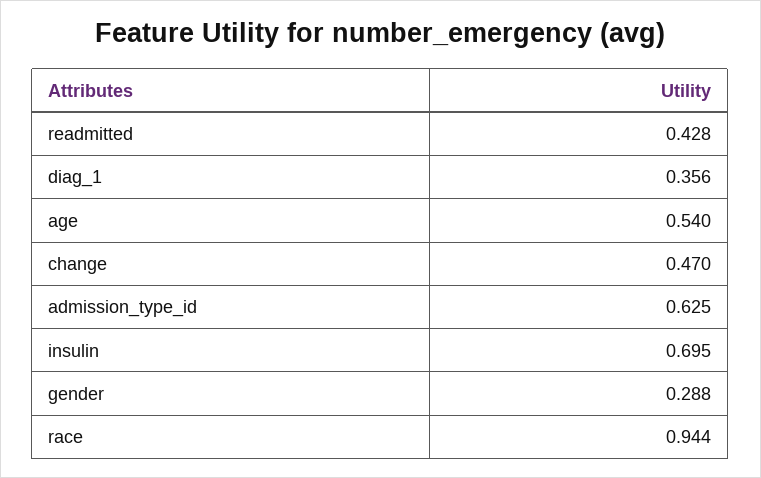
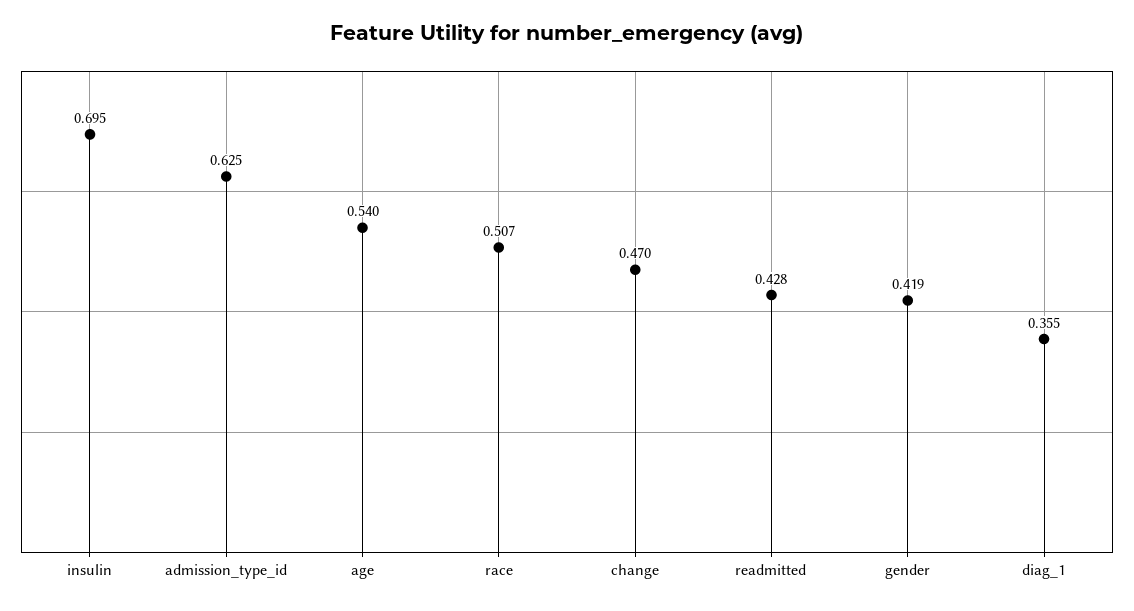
  {
    "readmitted": 0.428,
-   "diag_1": 0.356,
+   "diag_1": 0.355,
    "age": 0.54,
    "change": 0.47,
    "admission_type_id": 0.625,
    "insulin": 0.695,
-   "gender": 0.288,
+   "gender": 0.419,
-   "race": 0.944
+   "race": 0.507
  }

